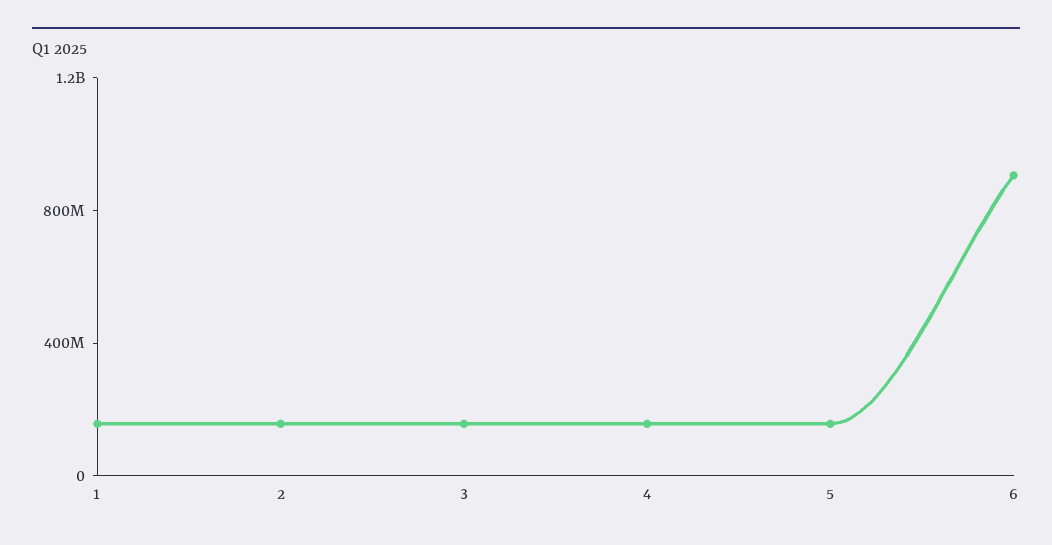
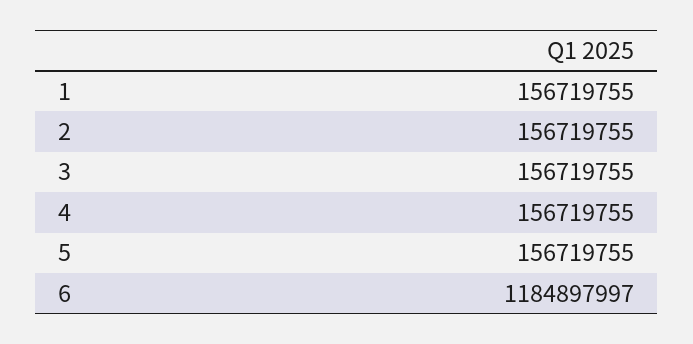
  {
    "1": 156719755,
    "2": 156719755,
    "3": 156719755,
    "4": 156719755,
    "5": 156719755,
-   "6": 900000000
+   "6": 1184897997
  }

